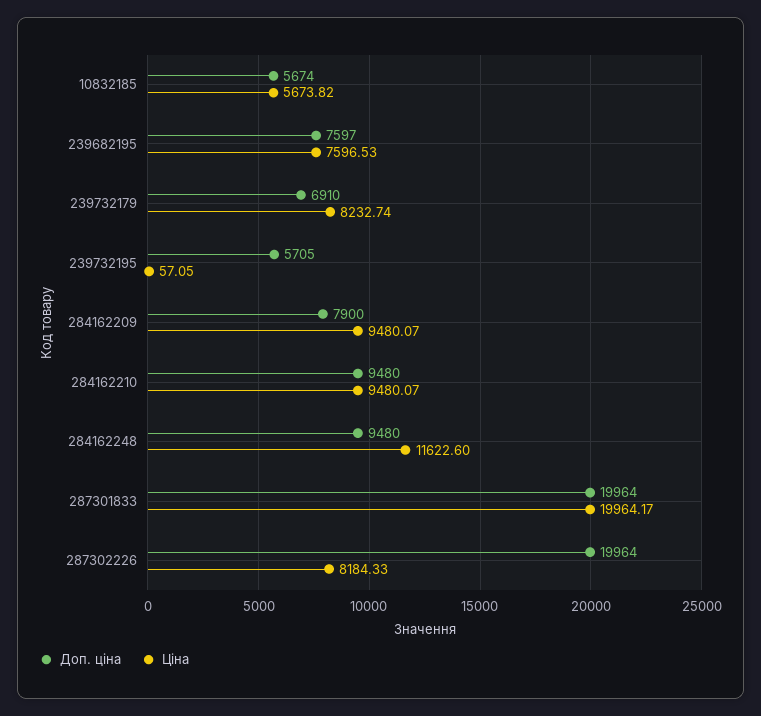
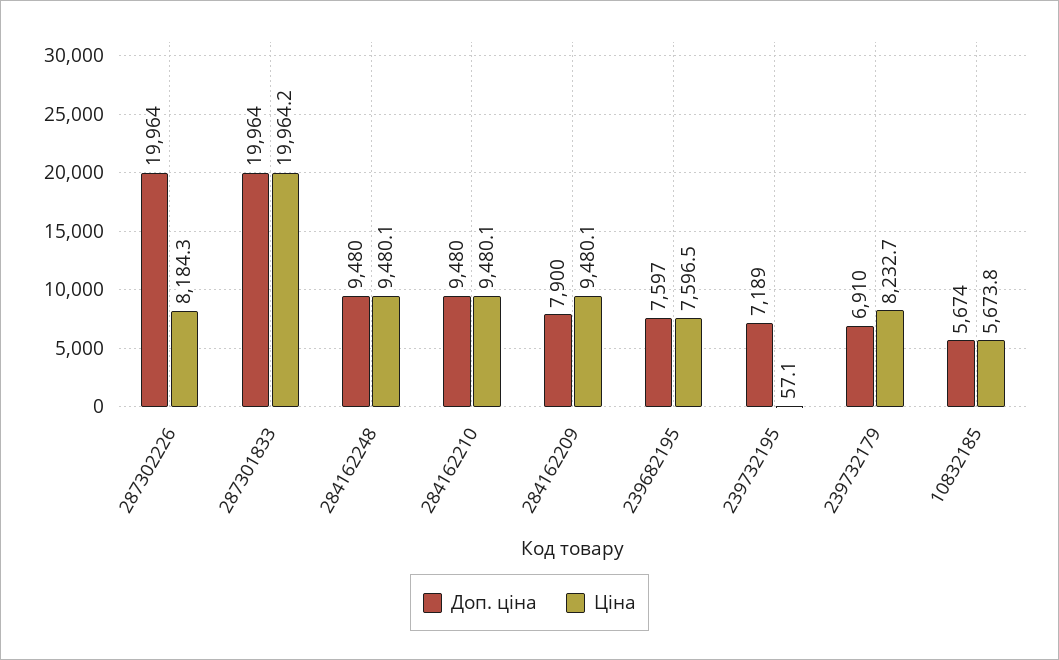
  {
    "Доп. ціна": {
      "10832185": 5674,
      "239682195": 7597,
      "239732179": 6910,
-     "239732195": 5705,
+     "239732195": 7189,
      "284162209": 7900,
      "284162210": 9480,
      "284162248": 9480,
      "287301833": 19964,
      "287302226": 19964
    },
    "Ціна": {
      "10832185": 5673.82,
      "239682195": 7596.53,
      "239732179": 8232.74,
      "239732195": 57.05,
      "284162209": 9480.07,
      "284162210": 9480.07,
-     "284162248": 11622.6,
+     "284162248": 9480.1,
      "287301833": 19964.17,
      "287302226": 8184.33
    }
  }

